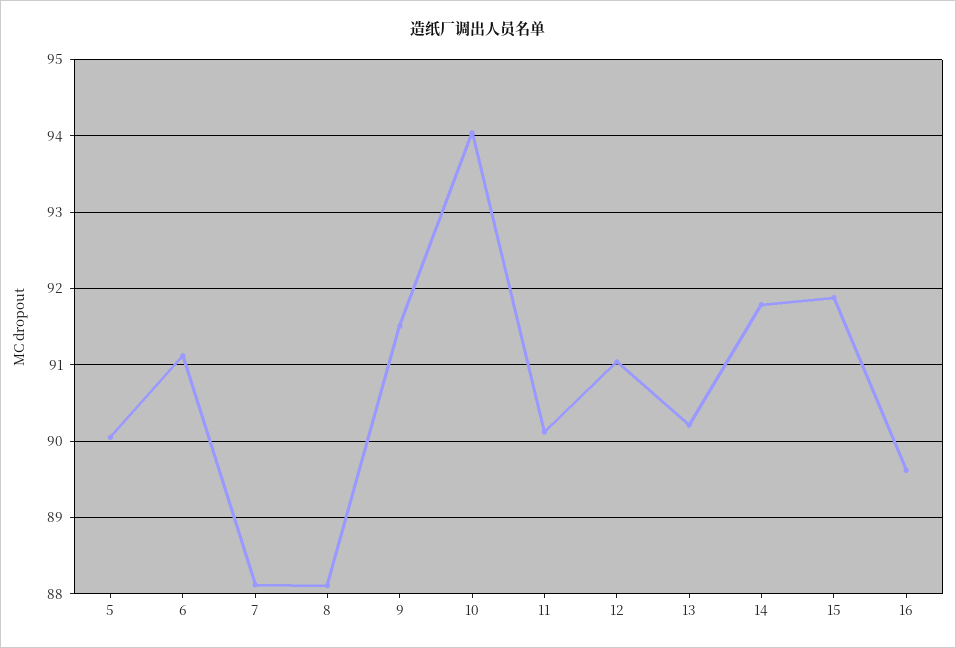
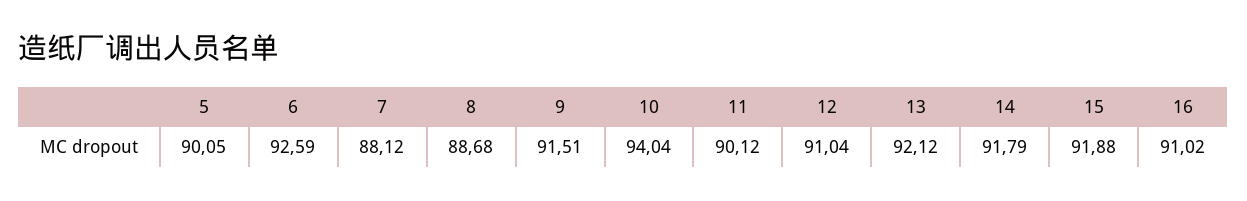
  {
    "5": 90.05,
-   "6": 91.1,
+   "6": 92.59,
    "7": 88.12,
-   "8": 88.1,
+   "8": 88.68,
    "9": 91.51,
    "10": 94.04,
    "11": 90.12,
    "12": 91.04,
-   "13": 90.2,
+   "13": 92.12,
    "14": 91.79,
    "15": 91.88,
-   "16": 89.6
+   "16": 91.02
  }

